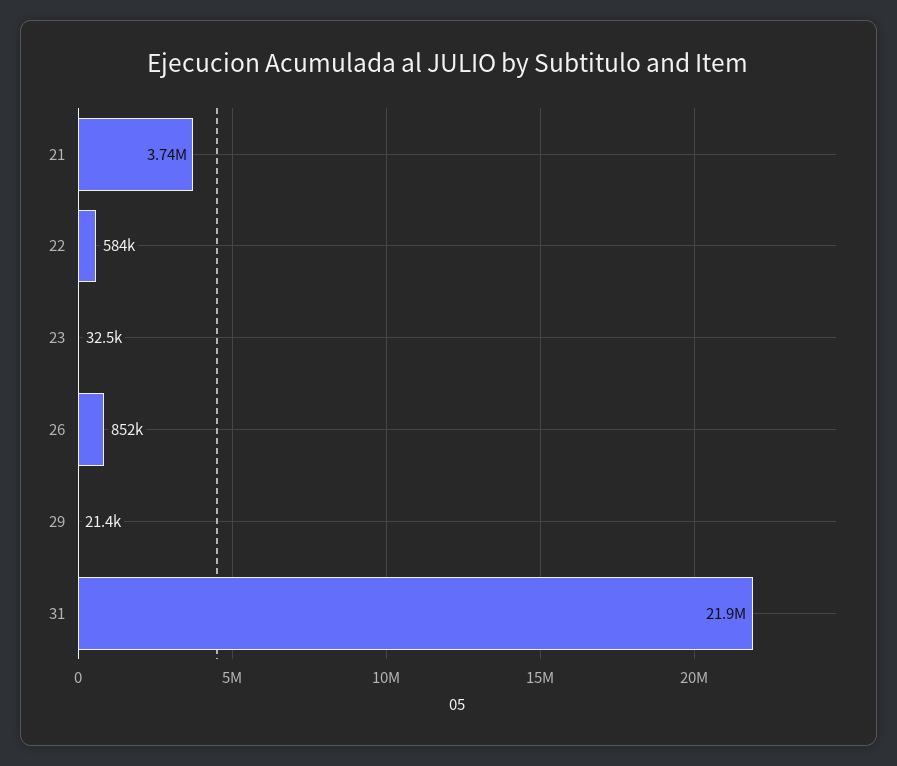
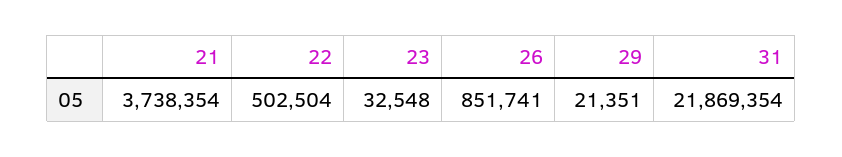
  {
    "21": 3738354,
-   "22": 584000,
+   "22": 502504,
    "23": 32548,
    "26": 851741,
    "29": 21351,
    "31": 21869354
  }

